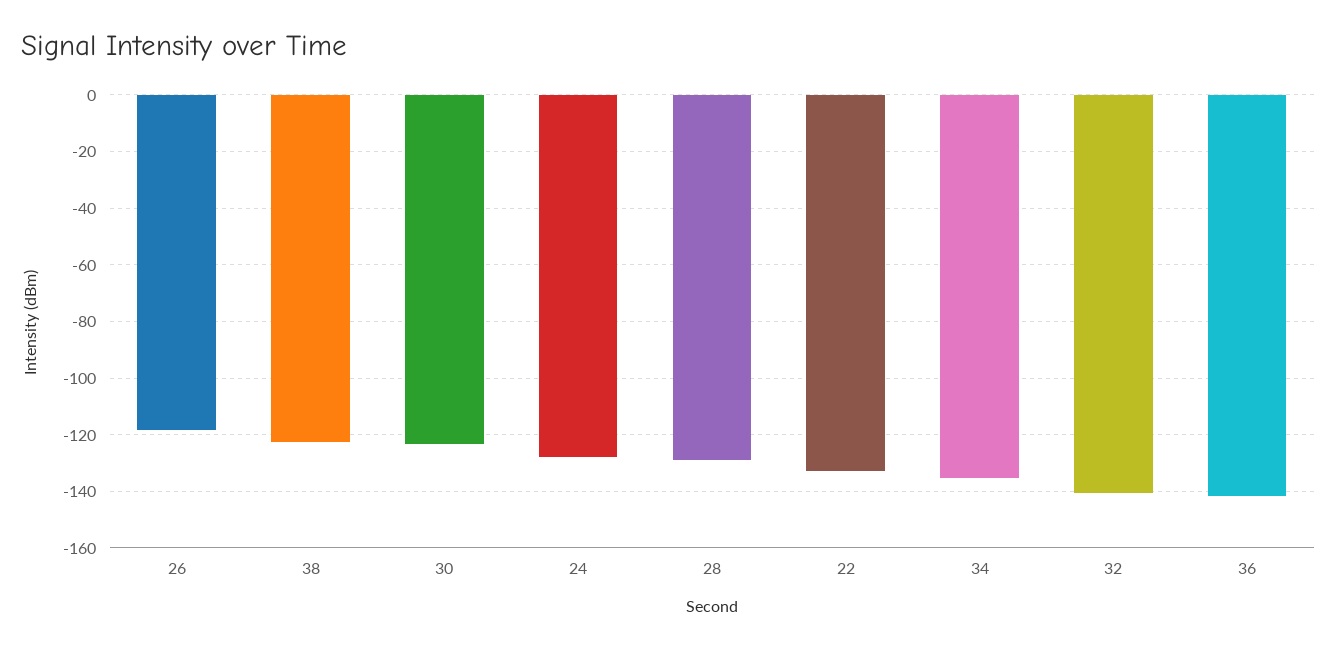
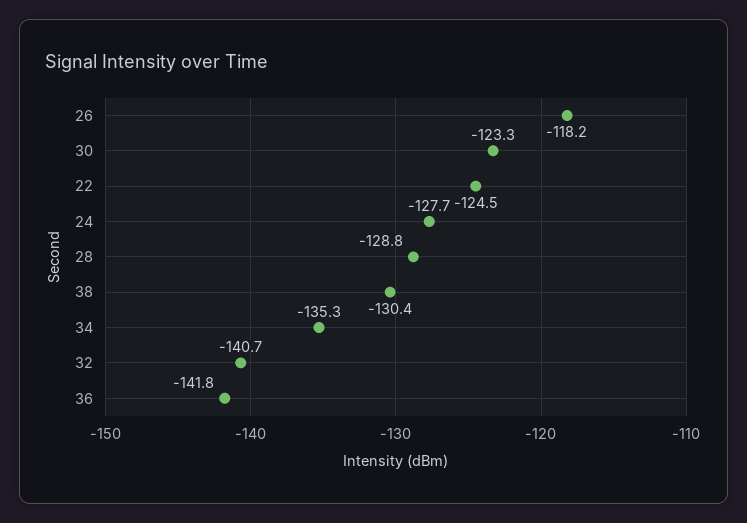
  {
    "26": -118.2,
-   "38": -122.5,
+   "38": -130.4,
    "30": -123.3,
    "24": -127.7,
    "28": -128.8,
-   "22": -132.5,
+   "22": -124.5,
    "34": -135.3,
    "32": -140.7,
    "36": -141.8
  }

